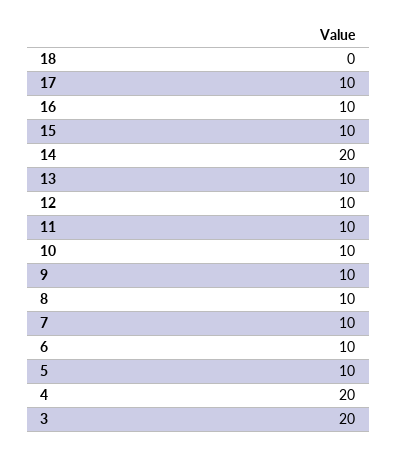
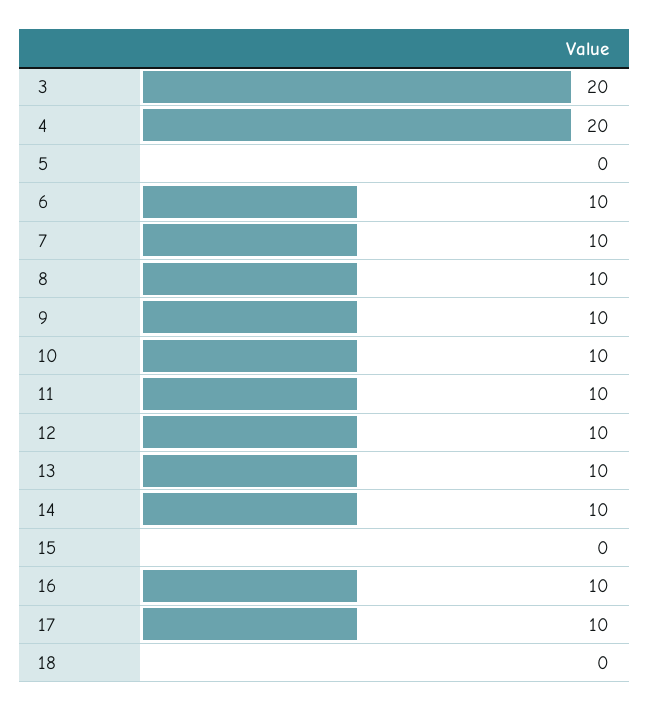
  {
    "18": 0,
    "17": 10,
    "16": 10,
-   "15": 10,
+   "15": 0,
-   "14": 20,
+   "14": 10,
    "13": 10,
    "12": 10,
    "11": 10,
    "10": 10,
    "9": 10,
    "8": 10,
    "7": 10,
    "6": 10,
-   "5": 10,
+   "5": 0,
    "4": 20,
    "3": 20
  }

